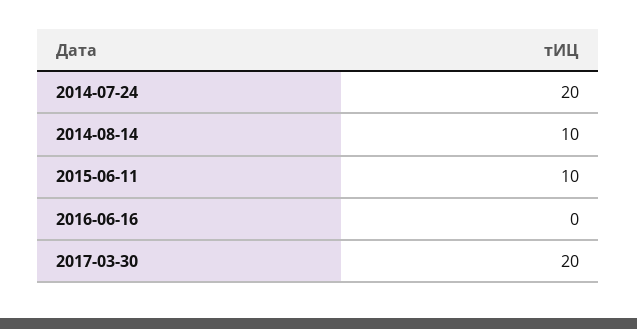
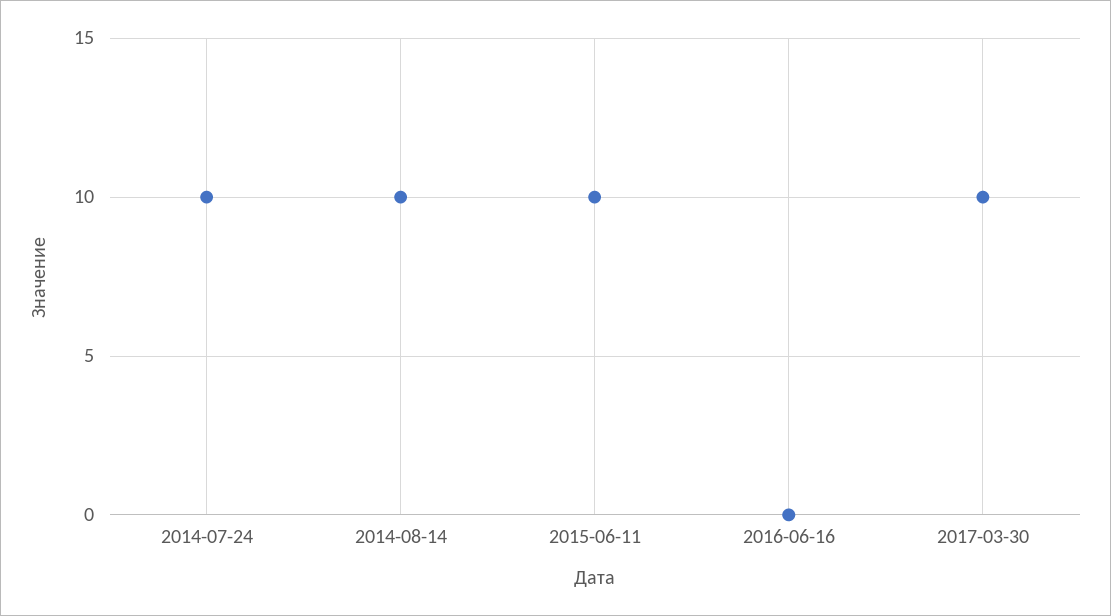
  {
-   "2014-07-24": 20,
+   "2014-07-24": 10,
    "2014-08-14": 10,
    "2015-06-11": 10,
    "2016-06-16": 0,
-   "2017-03-30": 20
+   "2017-03-30": 10
  }

